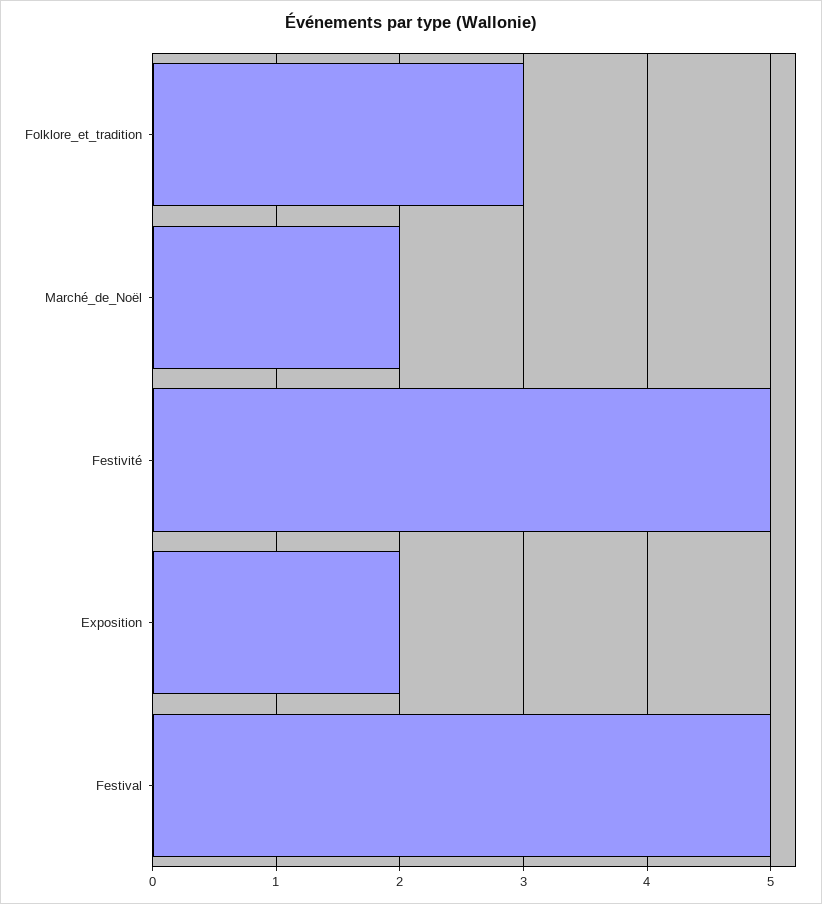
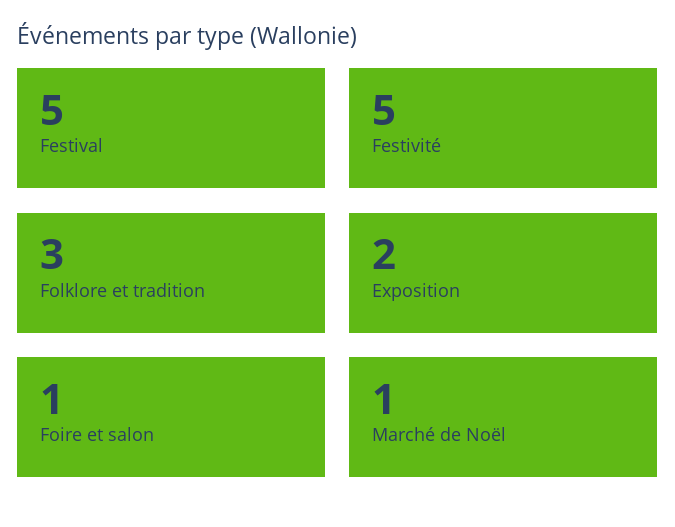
  {
    "Folklore_et_tradition": 3,
-   "Marché_de_Noël": 2,
+   "Marché_de_Noël": 1,
    "Festivité": 5,
    "Exposition": 2,
-   "Festival": 5
+   "Festival": 5,
+   "Foire et salon": 1
  }

